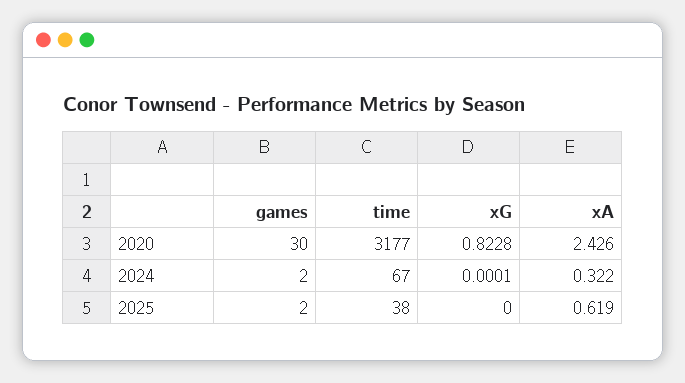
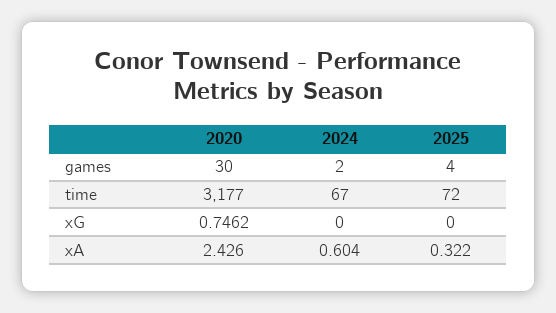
  {
    "games": {
      "2020": 30,
      "2024": 2,
-     "2025": 2
+     "2025": 4
    },
    "time": {
      "2020": 3177,
      "2024": 67,
-     "2025": 38
+     "2025": 72
    },
    "xG": {
-     "2020": 0.8228,
+     "2020": 0.7462,
-     "2024": 0.0001,
+     "2024": 0,
      "2025": 0
    },
    "xA": {
      "2020": 2.426,
-     "2024": 0.322,
+     "2024": 0.604,
-     "2025": 0.619
+     "2025": 0.322
    }
  }

